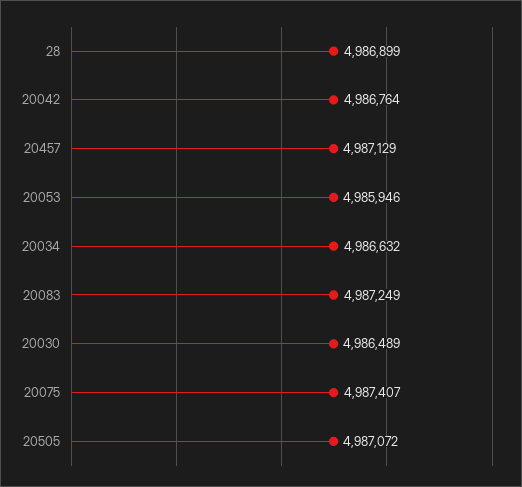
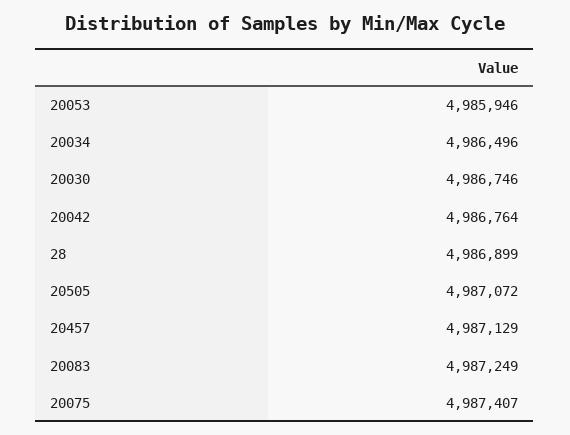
  {
    "28": 4986899,
    "20042": 4986764,
    "20457": 4987129,
    "20053": 4985946,
-   "20034": 4986632,
+   "20034": 4986496,
    "20083": 4987249,
-   "20030": 4986489,
+   "20030": 4986746,
    "20075": 4987407,
    "20505": 4987072
  }

